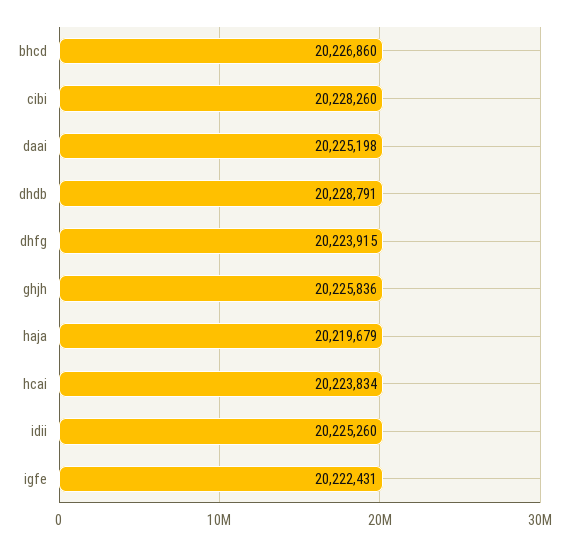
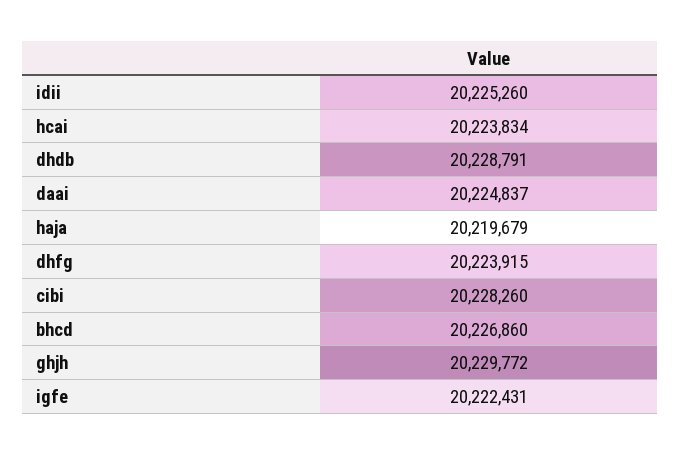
  {
    "bhcd": 20226860,
    "cibi": 20228260,
-   "daai": 20225198,
+   "daai": 20224837,
    "dhdb": 20228791,
    "dhfg": 20223915,
-   "ghjh": 20225836,
+   "ghjh": 20229772,
    "haja": 20219679,
    "hcai": 20223834,
    "idii": 20225260,
    "igfe": 20222431
  }

